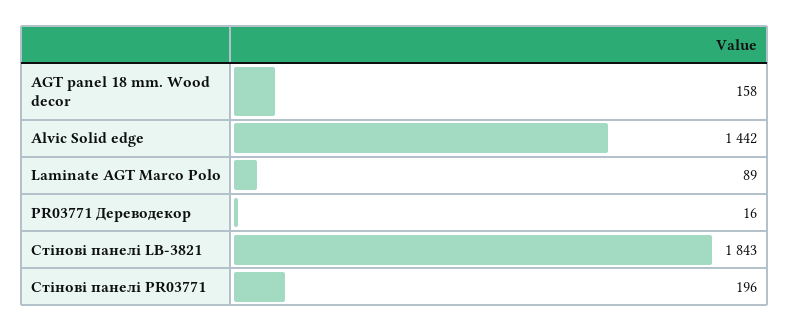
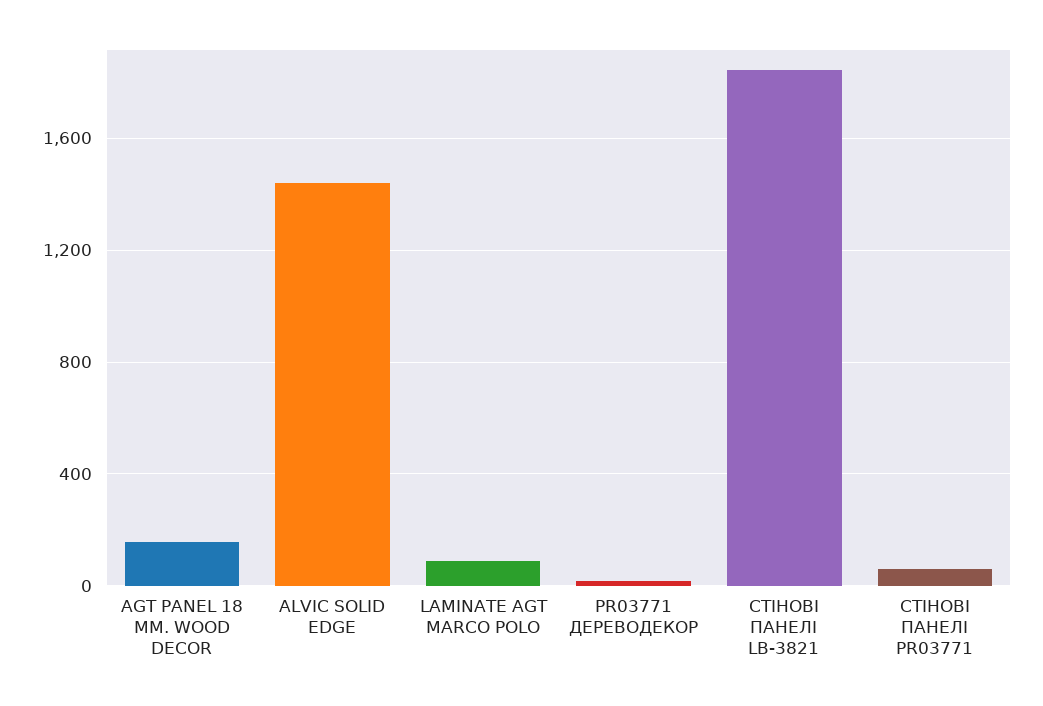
  {
    "AGT panel 18 mm. Wood decor": 158,
    "Alvic Solid edge": 1442,
    "Laminate AGT Marco Polo": 89,
    "PR03771 Дереводекор": 16,
    "Стінові панелі LB-3821": 1843,
-   "Стінові панелі PR03771": 196
+   "Стінові панелі PR03771": 50
  }

